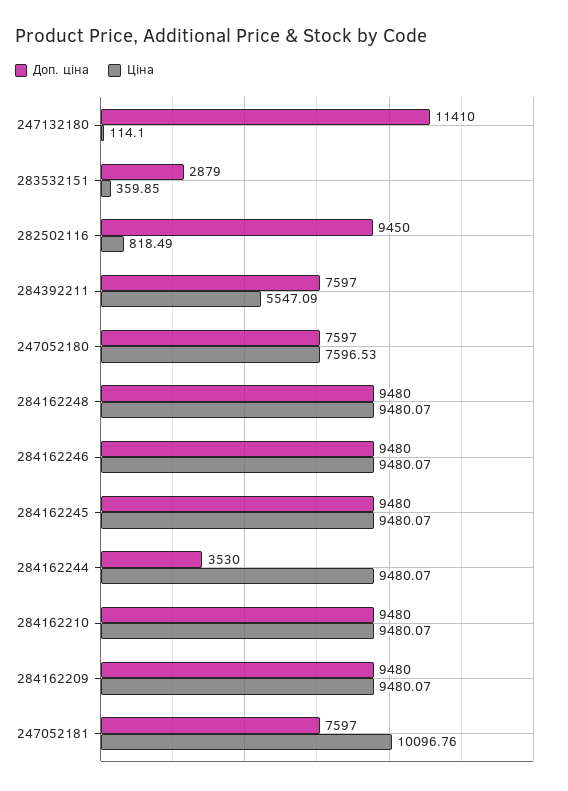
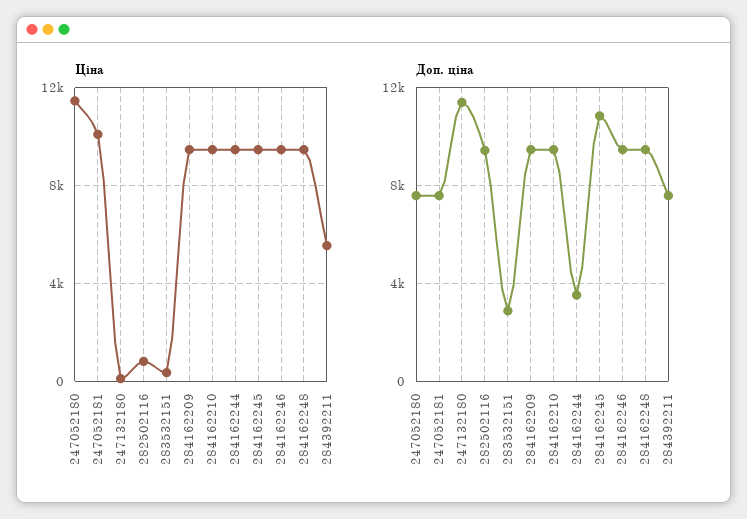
  {
    "Доп. ціна": {
      "247132180": 11410,
      "283532151": 2879,
      "282502116": 9450,
      "284392211": 7597,
      "247052180": 7597,
      "284162248": 9480,
      "284162246": 9480,
-     "284162245": 9480,
+     "284162245": 11000,
      "284162244": 3530,
      "284162210": 9480,
      "284162209": 9480,
      "247052181": 7597
    },
    "Ціна": {
      "247132180": 114.1,
      "283532151": 359.85,
      "282502116": 818.49,
      "284392211": 5547.09,
-     "247052180": 7596.53,
+     "247052180": 11500,
      "284162248": 9480.07,
      "284162246": 9480.07,
      "284162245": 9480.07,
      "284162244": 9480.07,
      "284162210": 9480.07,
      "284162209": 9480.07,
      "247052181": 10096.76
    }
  }

